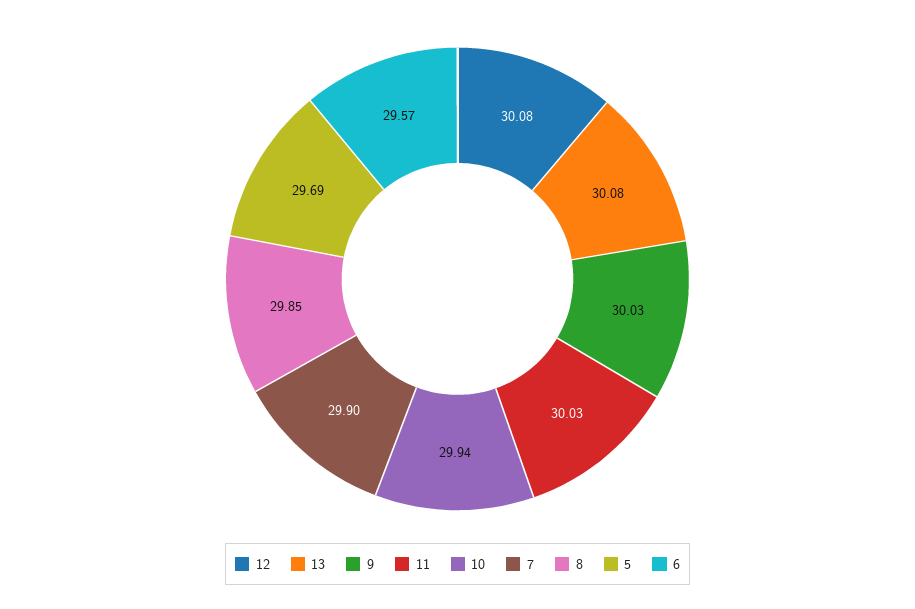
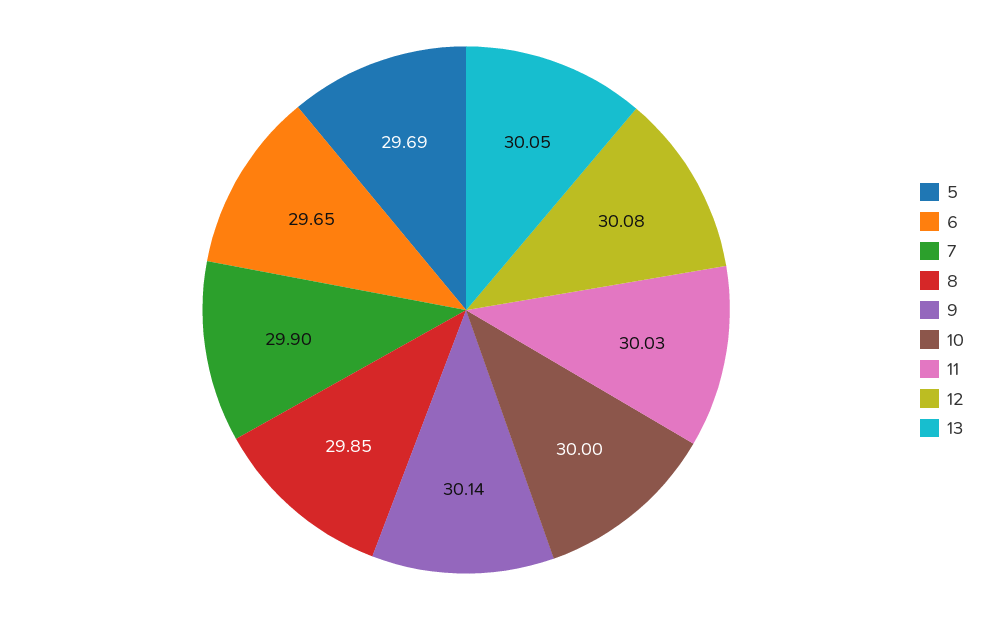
  {
    "12": 30.08,
-   "13": 30.08,
+   "13": 30.05,
-   "9": 30.03,
+   "9": 30.14,
    "11": 30.03,
-   "10": 29.94,
+   "10": 30,
    "7": 29.9,
    "8": 29.85,
    "5": 29.69,
-   "6": 29.57
+   "6": 29.65
  }

